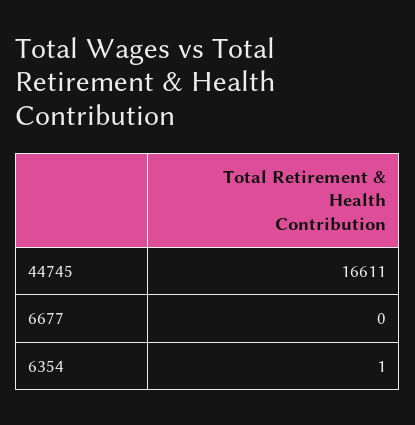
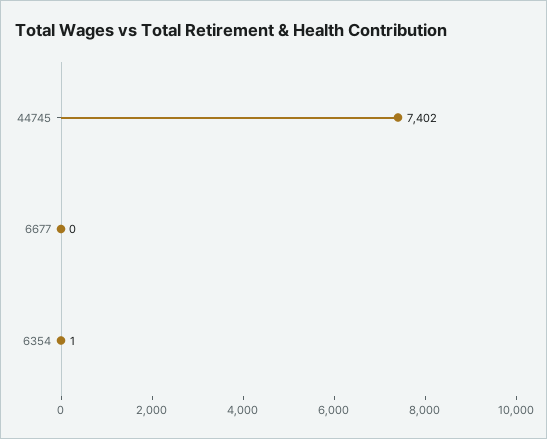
  {
-   "44745": 16611,
+   "44745": 7402,
    "6677": 0,
    "6354": 1
  }

